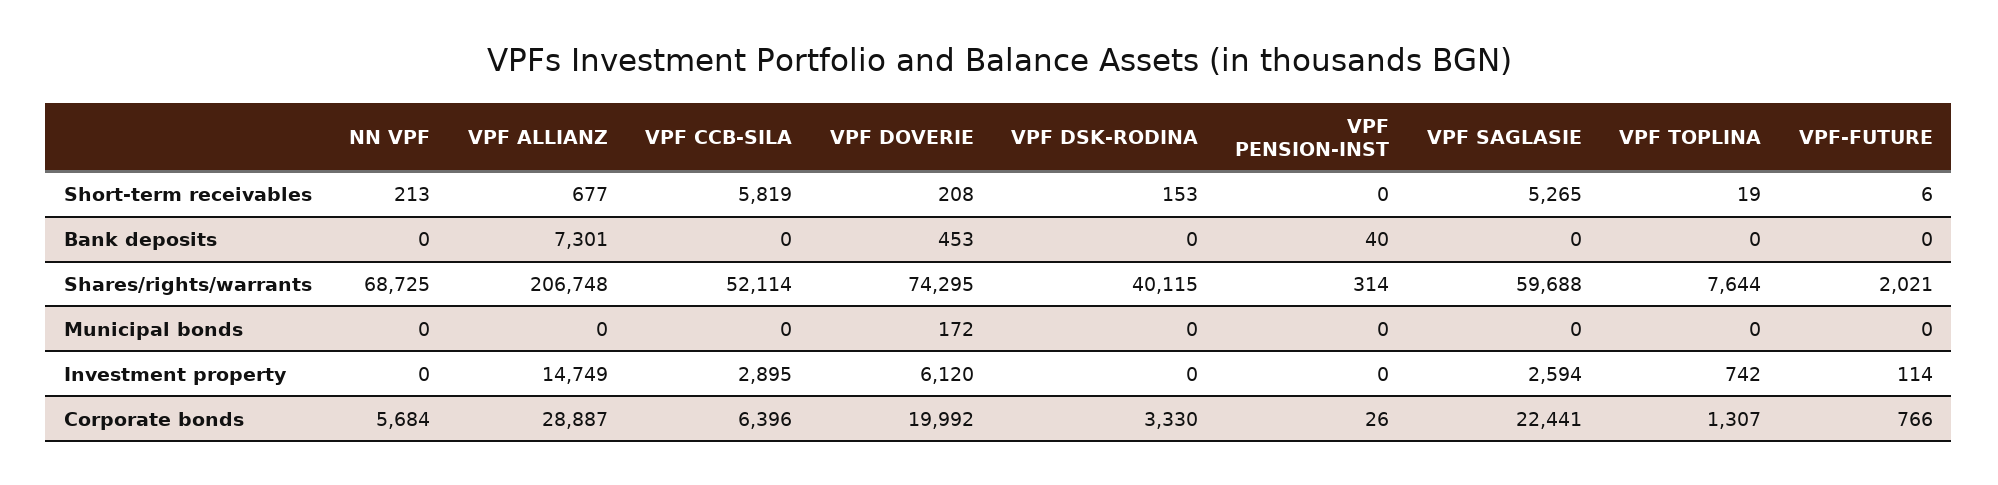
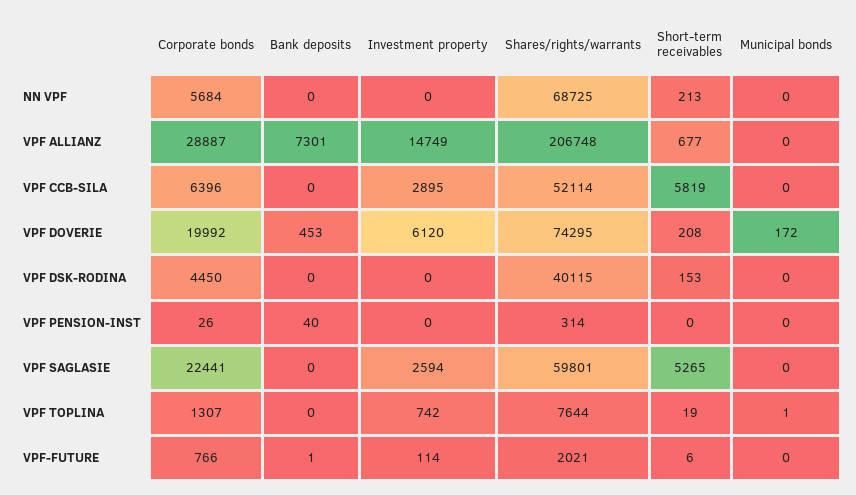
  {
    "NN VPF": {
      "Short-term receivables": 213,
      "Bank deposits": 0,
      "Shares/rights/warrants": 68725,
      "Municipal bonds": 0,
      "Investment property": 0,
      "Corporate bonds": 5684
    },
    "VPF ALLIANZ": {
      "Short-term receivables": 677,
      "Bank deposits": 7301,
      "Shares/rights/warrants": 206748,
      "Municipal bonds": 0,
      "Investment property": 14749,
      "Corporate bonds": 28887
    },
    "VPF CCB-SILA": {
      "Short-term receivables": 5819,
      "Bank deposits": 0,
      "Shares/rights/warrants": 52114,
      "Municipal bonds": 0,
      "Investment property": 2895,
      "Corporate bonds": 6396
    },
    "VPF DOVERIE": {
      "Short-term receivables": 208,
      "Bank deposits": 453,
      "Shares/rights/warrants": 74295,
      "Municipal bonds": 172,
      "Investment property": 6120,
      "Corporate bonds": 19992
    },
    "VPF DSK-RODINA": {
      "Short-term receivables": 153,
      "Bank deposits": 0,
      "Shares/rights/warrants": 40115,
      "Municipal bonds": 0,
      "Investment property": 0,
-     "Corporate bonds": 3330
+     "Corporate bonds": 4450
    },
    "VPF PENSION-INST": {
      "Short-term receivables": 0,
      "Bank deposits": 40,
      "Shares/rights/warrants": 314,
      "Municipal bonds": 0,
      "Investment property": 0,
      "Corporate bonds": 26
    },
    "VPF SAGLASIE": {
      "Short-term receivables": 5265,
      "Bank deposits": 0,
-     "Shares/rights/warrants": 59688,
+     "Shares/rights/warrants": 59801,
      "Municipal bonds": 0,
      "Investment property": 2594,
      "Corporate bonds": 22441
    },
    "VPF TOPLINA": {
      "Short-term receivables": 19,
      "Bank deposits": 0,
      "Shares/rights/warrants": 7644,
-     "Municipal bonds": 0,
+     "Municipal bonds": 1,
      "Investment property": 742,
      "Corporate bonds": 1307
    },
    "VPF-FUTURE": {
      "Short-term receivables": 6,
-     "Bank deposits": 0,
+     "Bank deposits": 1,
      "Shares/rights/warrants": 2021,
      "Municipal bonds": 0,
      "Investment property": 114,
      "Corporate bonds": 766
    }
  }

